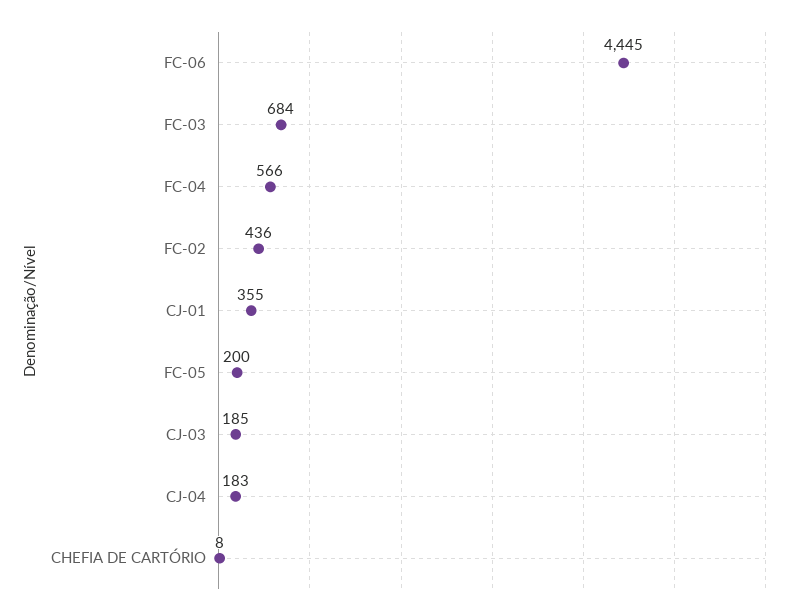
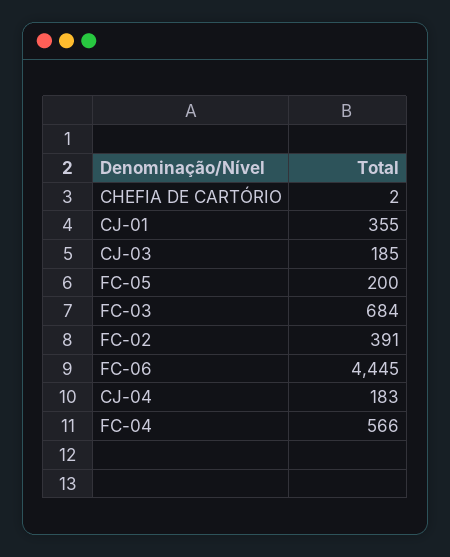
  {
    "FC-06": 4445,
    "FC-03": 684,
    "FC-04": 566,
-   "FC-02": 436,
+   "FC-02": 391,
    "CJ-01": 355,
    "FC-05": 200,
    "CJ-03": 185,
    "CJ-04": 183,
-   "CHEFIA DE CARTÓRIO": 8
+   "CHEFIA DE CARTÓRIO": 2
  }

